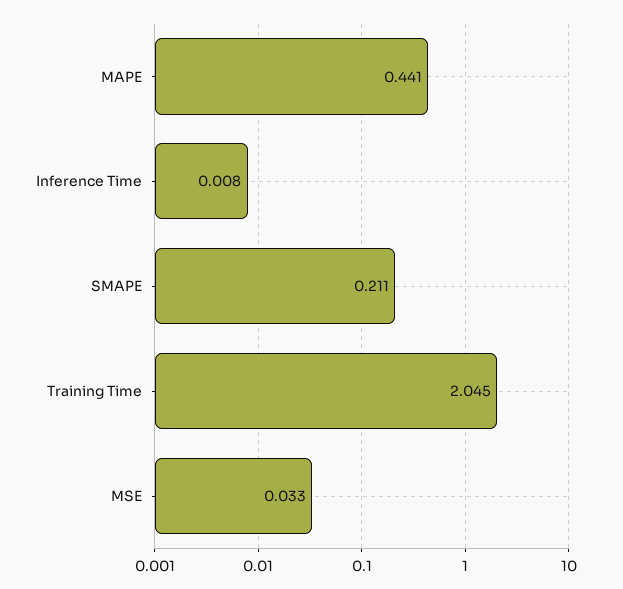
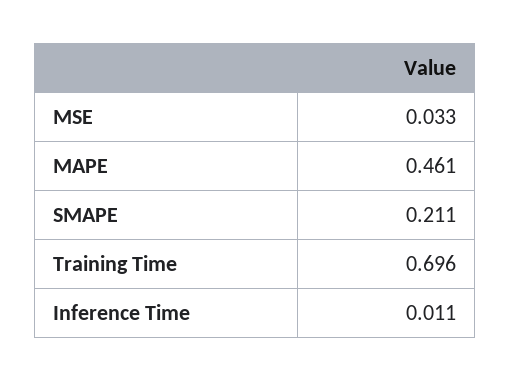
  {
-   "MAPE": 0.441,
+   "MAPE": 0.461,
-   "Inference Time": 0.008,
+   "Inference Time": 0.011,
    "SMAPE": 0.211,
-   "Training Time": 2.045,
+   "Training Time": 0.696,
    "MSE": 0.033
  }

